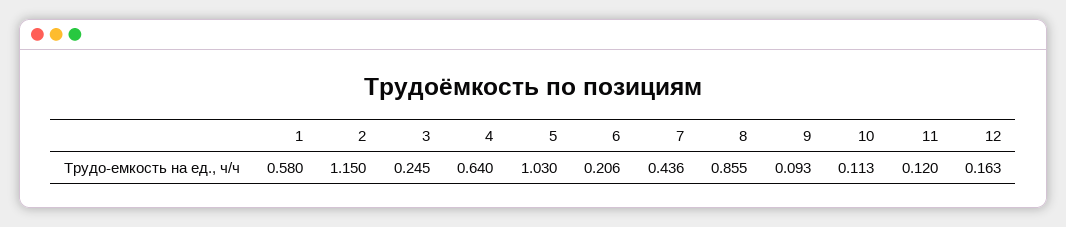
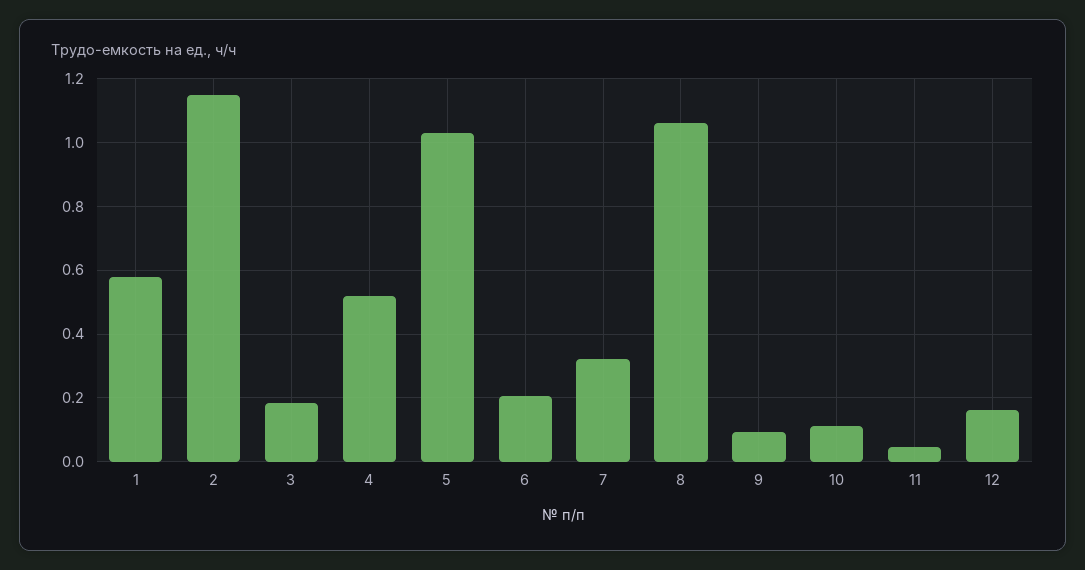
  {
    "1": 0.58,
    "2": 1.15,
-   "3": 0.245,
+   "3": 0.18,
-   "4": 0.64,
+   "4": 0.52,
    "5": 1.03,
    "6": 0.206,
-   "7": 0.436,
+   "7": 0.32,
-   "8": 0.855,
+   "8": 1.06,
    "9": 0.093,
    "10": 0.113,
-   "11": 0.12,
+   "11": 0.04,
    "12": 0.163
  }

